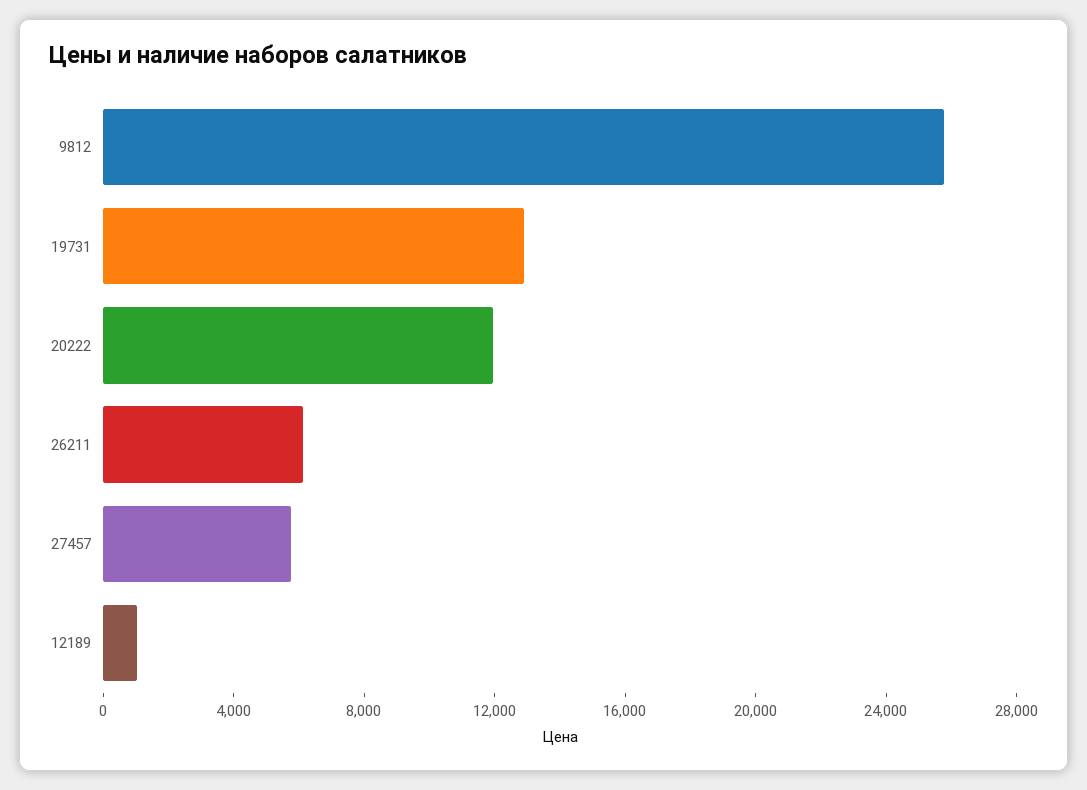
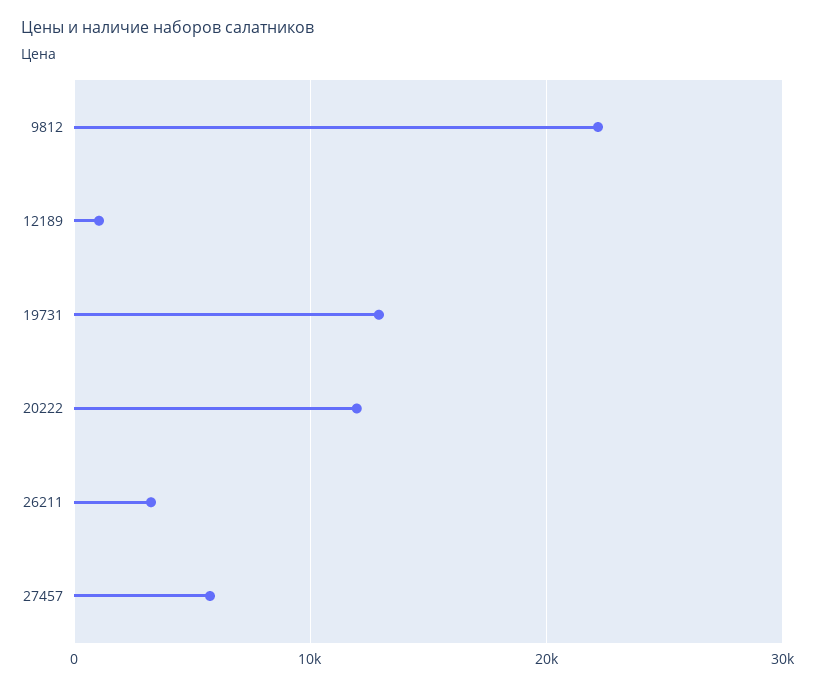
  {
-   "9812": 26000,
+   "9812": 22000,
    "19731": 13000,
    "20222": 12000,
-   "26211": 6000,
+   "26211": 3000,
    "27457": 6000,
    "12189": 1000
  }

